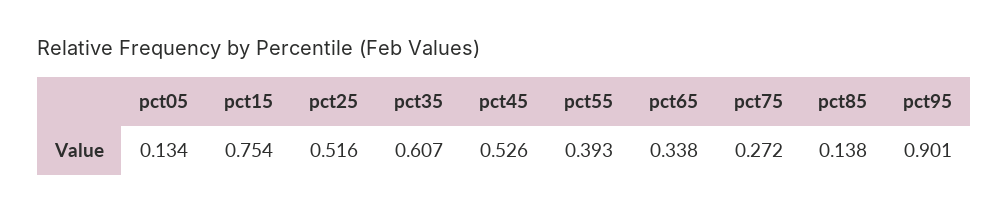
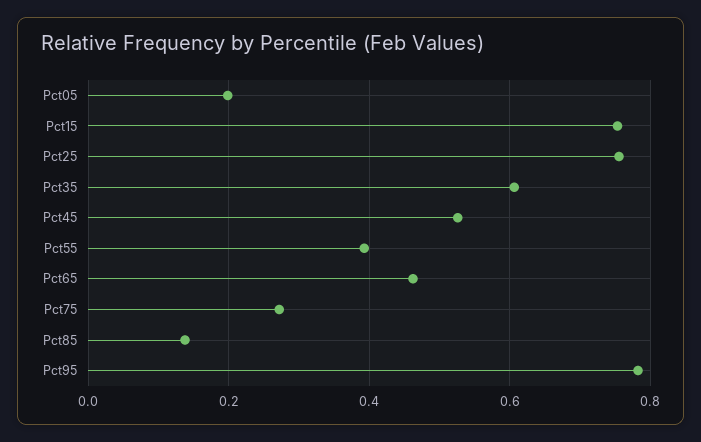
  {
-   "pct05": 0.134,
+   "pct05": 0.2,
    "pct15": 0.754,
-   "pct25": 0.516,
+   "pct25": 0.76,
    "pct35": 0.607,
    "pct45": 0.526,
    "pct55": 0.393,
-   "pct65": 0.338,
+   "pct65": 0.46,
    "pct75": 0.272,
    "pct85": 0.138,
-   "pct95": 0.901
+   "pct95": 0.78
  }

